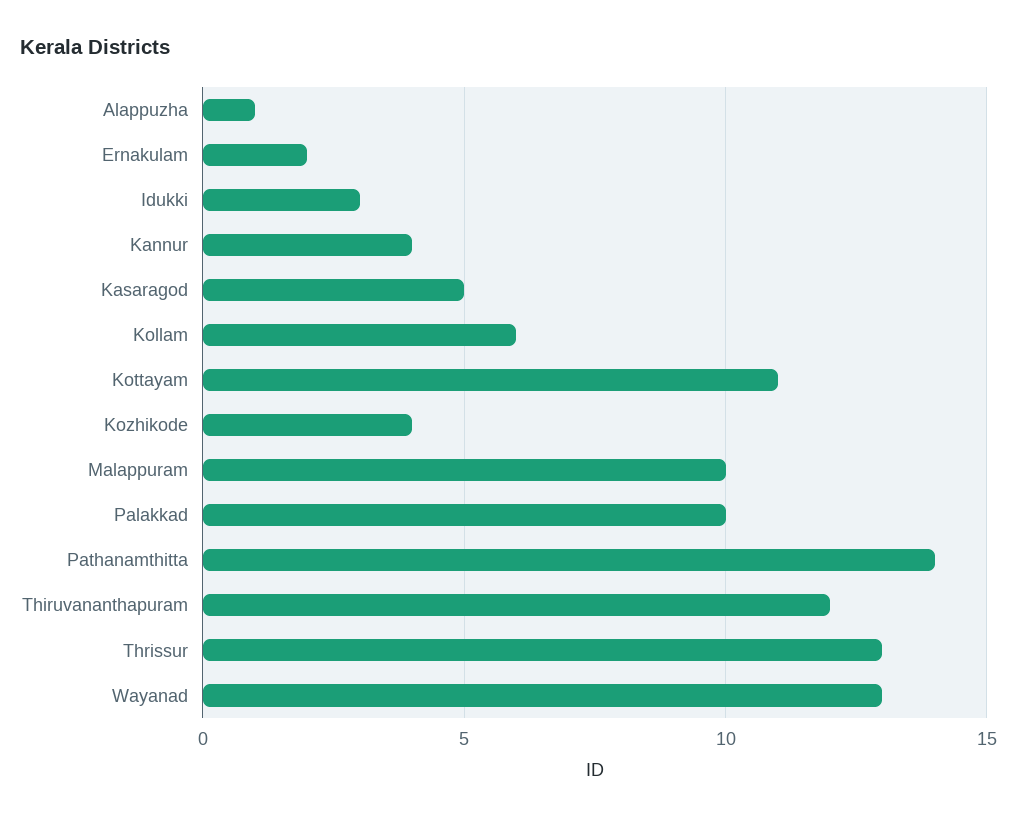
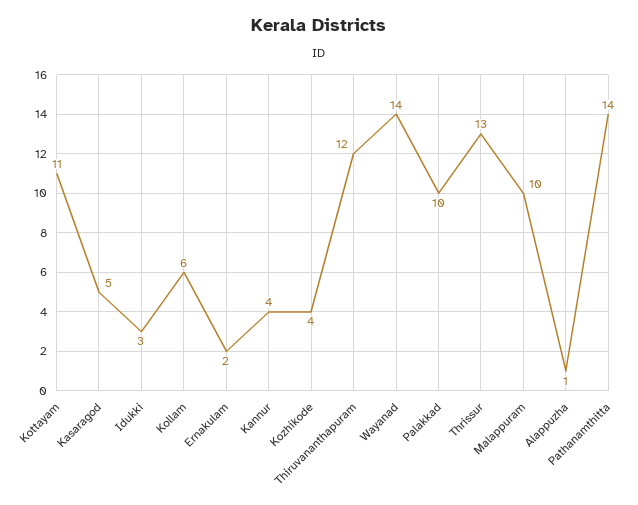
  {
    "Alappuzha": 1,
    "Ernakulam": 2,
    "Idukki": 3,
    "Kannur": 4,
    "Kasaragod": 5,
    "Kollam": 6,
    "Kottayam": 11,
    "Kozhikode": 4,
    "Malappuram": 10,
    "Palakkad": 10,
    "Pathanamthitta": 14,
    "Thiruvananthapuram": 12,
    "Thrissur": 13,
-   "Wayanad": 13
+   "Wayanad": 14
  }

